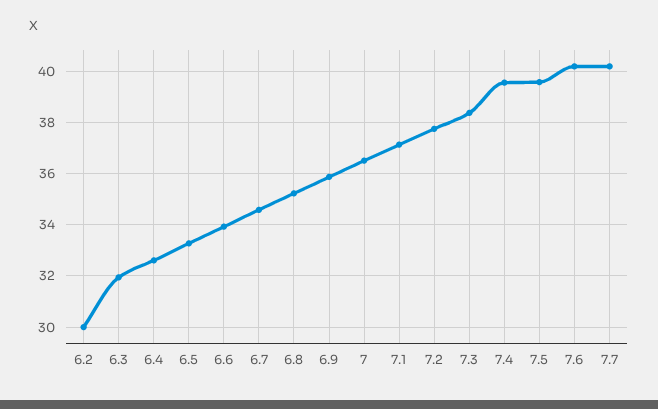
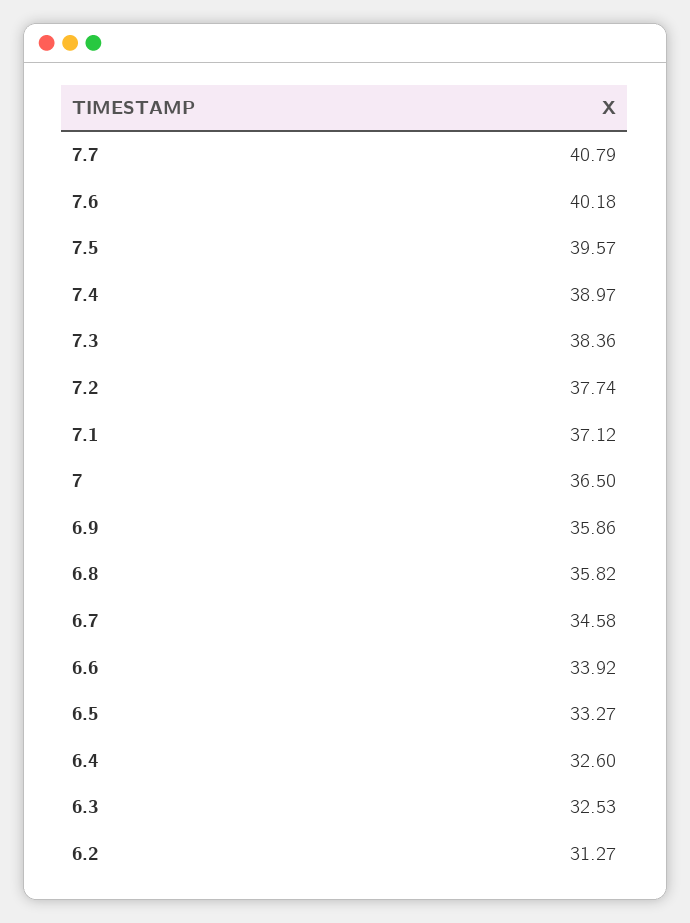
  {
-   "6.2": 30,
+   "6.2": 31.27,
-   "6.3": 32,
+   "6.3": 32.53,
    "6.4": 32.6,
    "6.5": 33.27,
    "6.6": 33.92,
    "6.7": 34.58,
-   "6.8": 35.25,
+   "6.8": 35.82,
    "6.9": 35.86,
    "7": 36.5,
    "7.1": 37.12,
    "7.2": 37.74,
    "7.3": 38.36,
-   "7.4": 39.5,
+   "7.4": 38.97,
    "7.5": 39.57,
    "7.6": 40.18,
-   "7.7": 40.25
+   "7.7": 40.79
  }

